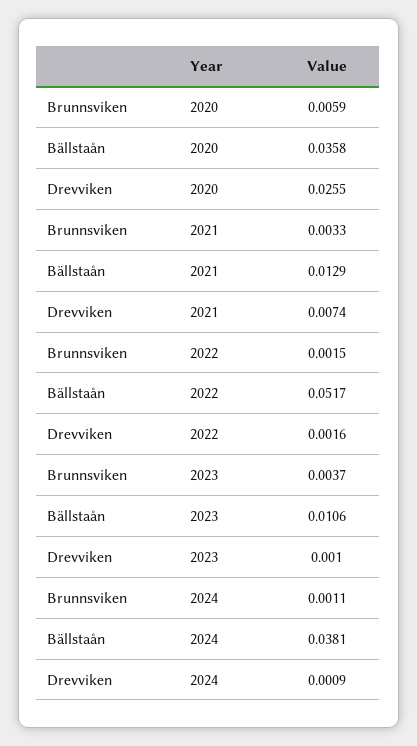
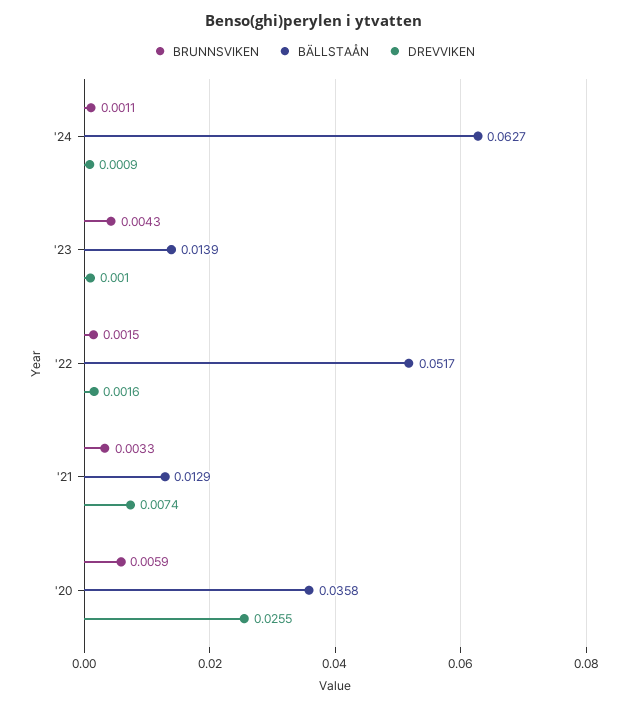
  {
    "Brunnsviken": {
      "2020": 0.0059,
      "2021": 0.0033,
      "2022": 0.0015,
-     "2023": 0.0037,
+     "2023": 0.0043,
      "2024": 0.0011
    },
    "Bällstaån": {
      "2020": 0.0358,
      "2021": 0.0129,
      "2022": 0.0517,
-     "2023": 0.0106,
+     "2023": 0.0139,
-     "2024": 0.0381
+     "2024": 0.0627
    },
    "Drevviken": {
      "2020": 0.0255,
      "2021": 0.0074,
      "2022": 0.0016,
      "2023": 0.001,
      "2024": 0.0009
    }
  }

